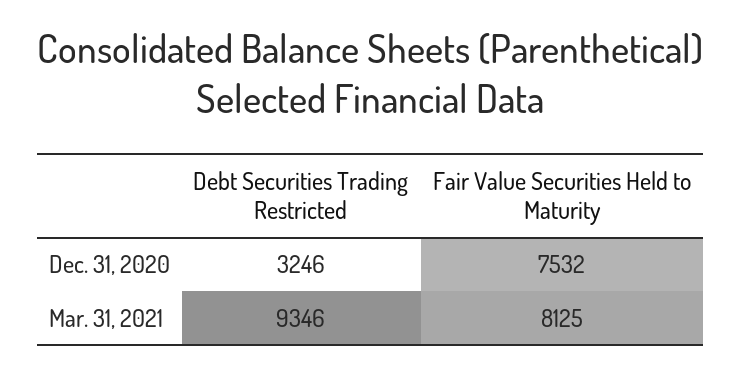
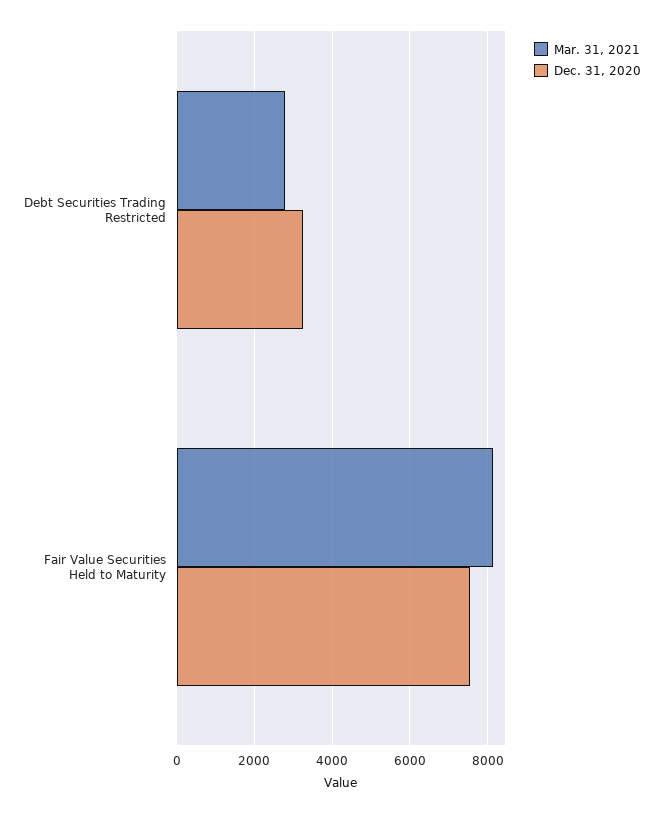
  {
    "Dec. 31, 2020": {
      "Debt Securities Trading Restricted": 3246,
      "Fair Value Securities Held to Maturity": 7532
    },
    "Mar. 31, 2021": {
-     "Debt Securities Trading Restricted": 9346,
+     "Debt Securities Trading Restricted": 2800,
      "Fair Value Securities Held to Maturity": 8125
    }
  }

